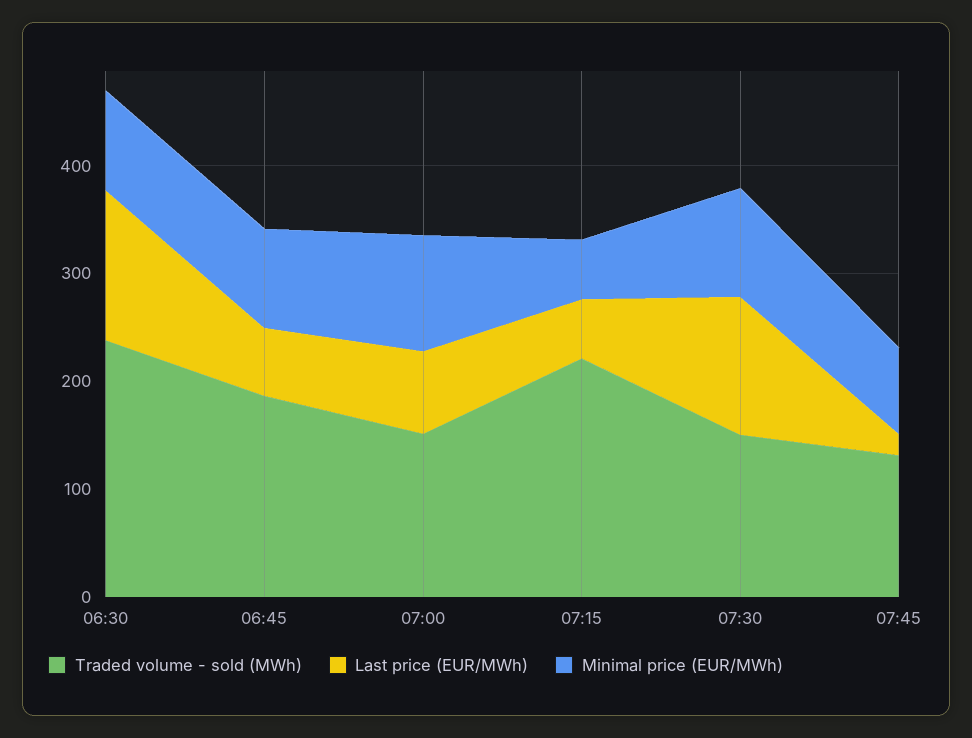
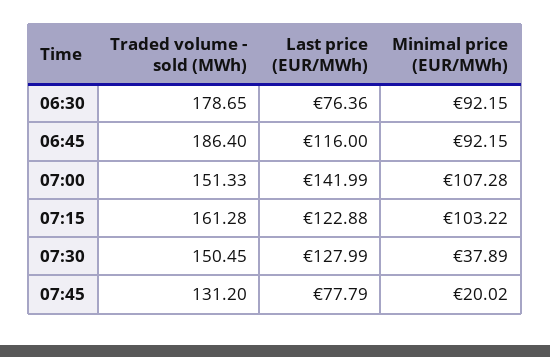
  {
    "Traded volume - sold (MWh)": {
-     "06:30": 240,
+     "06:30": 178.65,
      "06:45": 186.4,
      "07:00": 151.33,
-     "07:15": 220,
+     "07:15": 161.28,
      "07:30": 150.45,
      "07:45": 131.2
    },
    "Last price (EUR/MWh)": {
-     "06:30": 140,
+     "06:30": 76.36,
-     "06:45": 60,
+     "06:45": 116,
-     "07:00": 80,
+     "07:00": 141.99,
-     "07:15": 60,
+     "07:15": 122.88,
      "07:30": 127.99,
-     "07:45": 20
+     "07:45": 77.79
    },
    "Minimal price (EUR/MWh)": {
      "06:30": 92.15,
      "06:45": 92.15,
      "07:00": 107.28,
-     "07:15": 60,
+     "07:15": 103.22,
-     "07:30": 100,
+     "07:30": 37.89,
-     "07:45": 80
+     "07:45": 20.02
    }
  }

